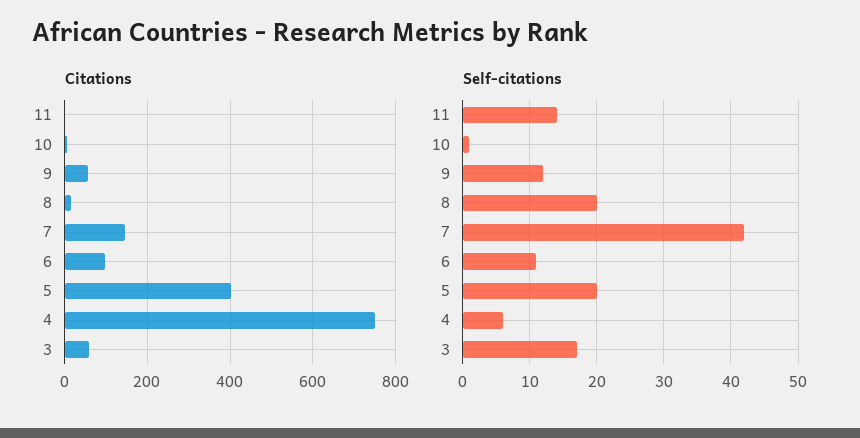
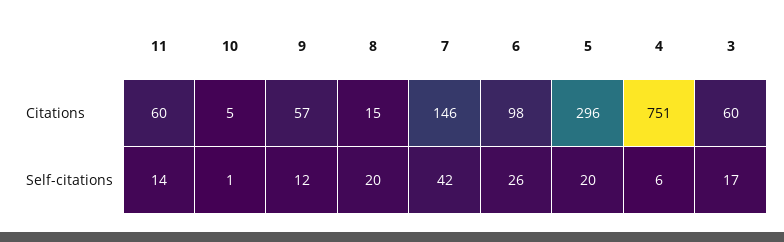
  {
    "Citations": {
-     "11": 0,
+     "11": 60,
      "10": 5,
      "9": 57,
      "8": 15,
      "7": 146,
      "6": 98,
-     "5": 400,
+     "5": 296,
      "4": 751,
      "3": 60
    },
    "Self-citations": {
      "11": 14,
      "10": 1,
      "9": 12,
      "8": 20,
      "7": 42,
-     "6": 11,
+     "6": 26,
      "5": 20,
      "4": 6,
      "3": 17
    }
  }

